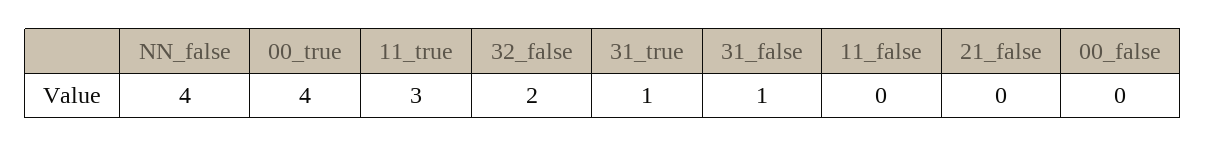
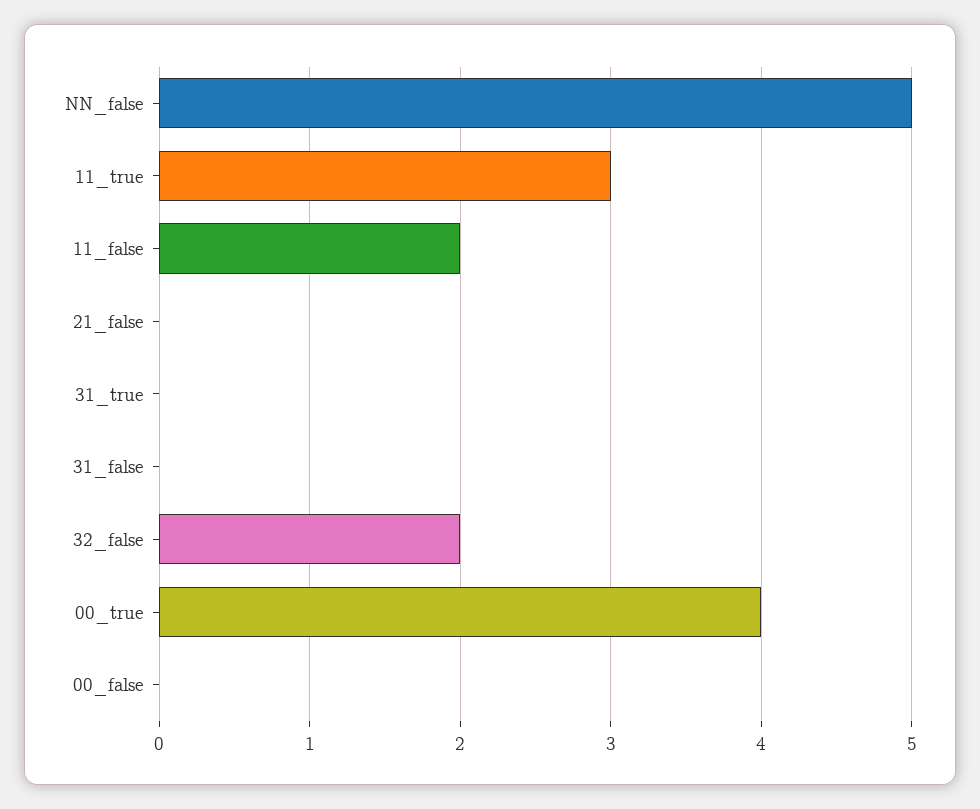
  {
-   "NN_false": 4,
+   "NN_false": 5,
    "00_true": 4,
    "11_true": 3,
    "32_false": 2,
-   "31_true": 1,
+   "31_true": 0,
-   "31_false": 1,
+   "31_false": 0,
-   "11_false": 0,
+   "11_false": 2,
    "21_false": 0,
    "00_false": 0
  }

